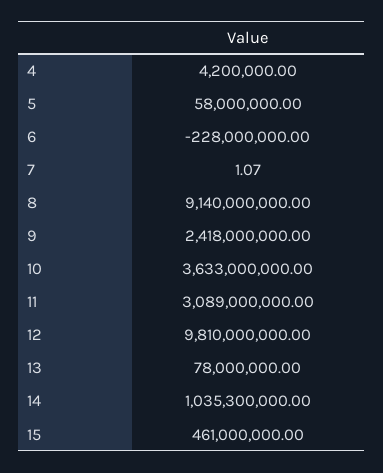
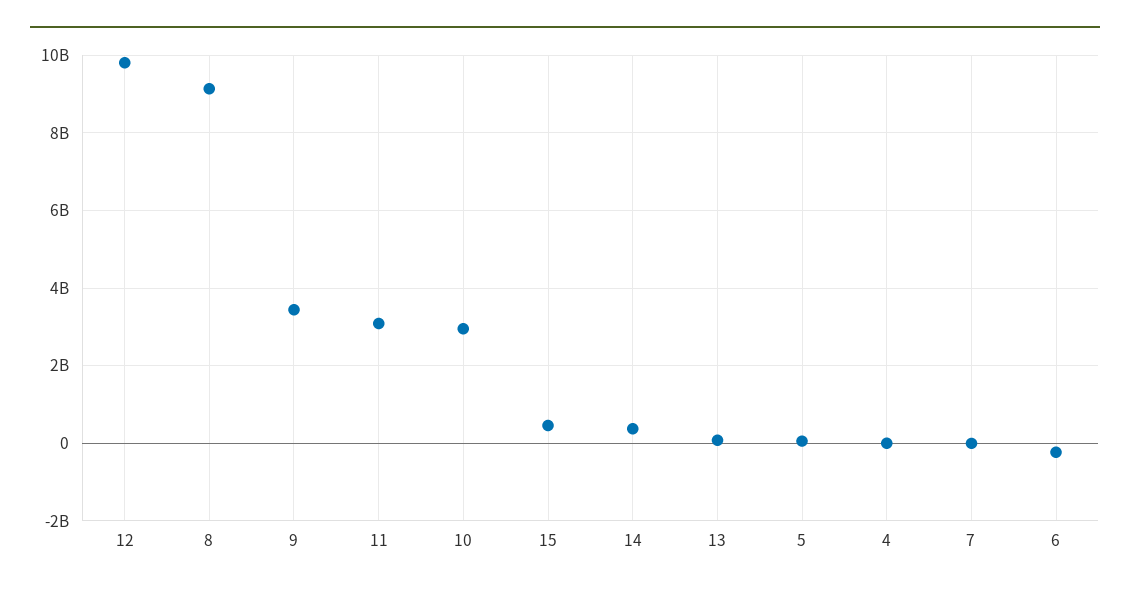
  {
    "4": 4200000,
    "5": 58000000,
    "6": -228000000,
    "7": 1.07,
    "8": 9140000000,
-   "9": 2418000000,
+   "9": 3400000000,
-   "10": 3633000000,
+   "10": 3000000000,
    "11": 3089000000,
    "12": 9810000000,
    "13": 78000000,
-   "14": 1035300000,
+   "14": 400000000,
    "15": 461000000
  }

